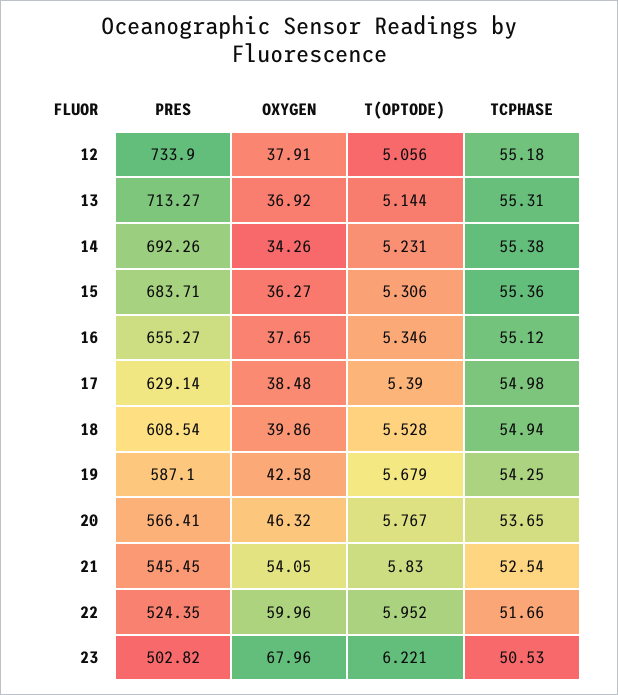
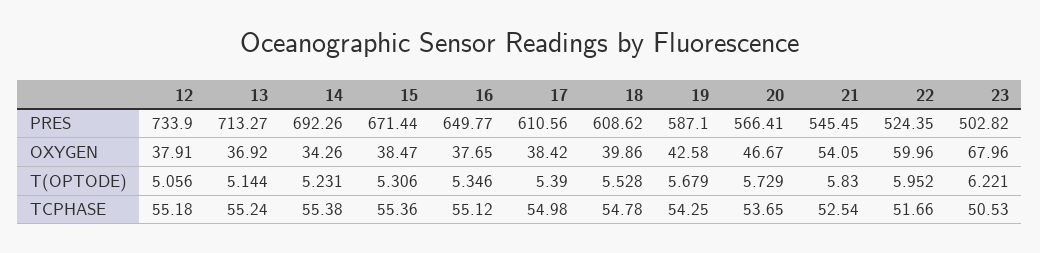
  {
    "PRES": {
      "12": 733.9,
      "13": 713.27,
      "14": 692.26,
-     "15": 683.71,
+     "15": 671.44,
-     "16": 655.27,
+     "16": 649.77,
-     "17": 629.14,
+     "17": 610.56,
-     "18": 608.54,
+     "18": 608.62,
      "19": 587.1,
      "20": 566.41,
      "21": 545.45,
      "22": 524.35,
      "23": 502.82
    },
    "OXYGEN": {
      "12": 37.91,
      "13": 36.92,
      "14": 34.26,
-     "15": 36.27,
+     "15": 38.47,
      "16": 37.65,
-     "17": 38.48,
+     "17": 38.42,
      "18": 39.86,
      "19": 42.58,
-     "20": 46.32,
+     "20": 46.67,
      "21": 54.05,
      "22": 59.96,
      "23": 67.96
    },
    "T(OPTODE)": {
      "12": 5.056,
      "13": 5.144,
      "14": 5.231,
      "15": 5.306,
      "16": 5.346,
      "17": 5.39,
      "18": 5.528,
      "19": 5.679,
-     "20": 5.767,
+     "20": 5.729,
      "21": 5.83,
      "22": 5.952,
      "23": 6.221
    },
    "TCPHASE": {
      "12": 55.18,
-     "13": 55.31,
+     "13": 55.24,
      "14": 55.38,
      "15": 55.36,
      "16": 55.12,
      "17": 54.98,
-     "18": 54.94,
+     "18": 54.78,
      "19": 54.25,
      "20": 53.65,
      "21": 52.54,
      "22": 51.66,
      "23": 50.53
    }
  }

